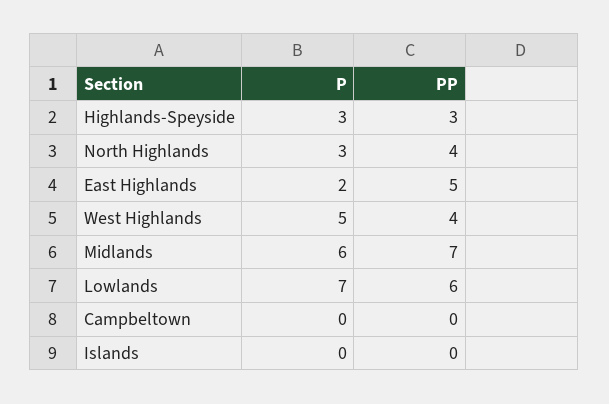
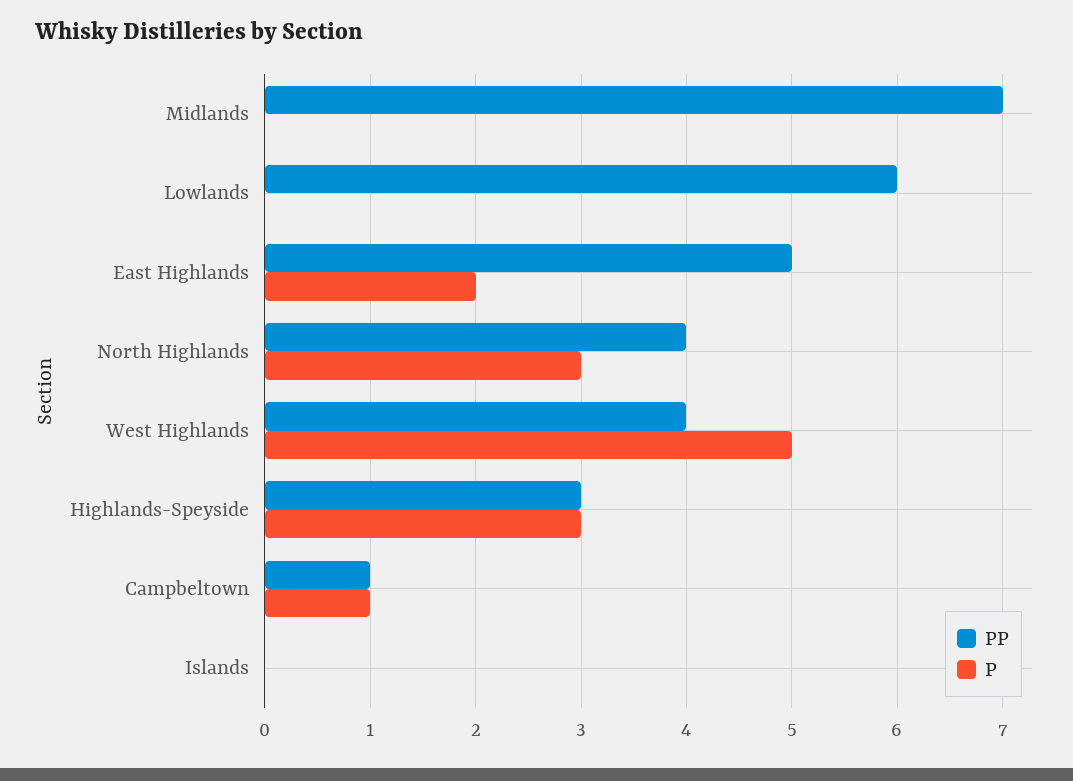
  {
    "P": {
      "Highlands-Speyside": 3,
      "North Highlands": 3,
      "East Highlands": 2,
      "West Highlands": 5,
-     "Midlands": 6,
+     "Midlands": 0,
-     "Lowlands": 7,
+     "Lowlands": 0,
-     "Campbeltown": 0,
+     "Campbeltown": 1,
      "Islands": 0
    },
    "PP": {
      "Highlands-Speyside": 3,
      "North Highlands": 4,
      "East Highlands": 5,
      "West Highlands": 4,
      "Midlands": 7,
      "Lowlands": 6,
-     "Campbeltown": 0,
+     "Campbeltown": 1,
      "Islands": 0
    }
  }

